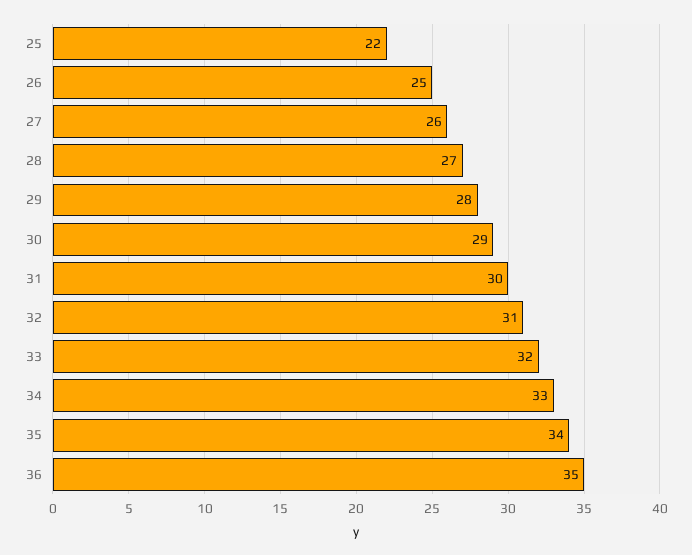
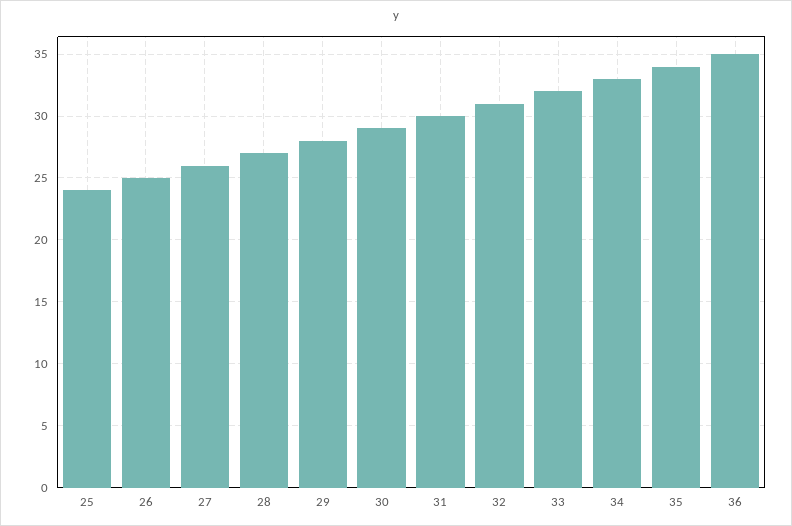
  {
-   "25": 22,
+   "25": 24,
    "26": 25,
    "27": 26,
    "28": 27,
    "29": 28,
    "30": 29,
    "31": 30,
    "32": 31,
    "33": 32,
    "34": 33,
    "35": 34,
    "36": 35
  }

